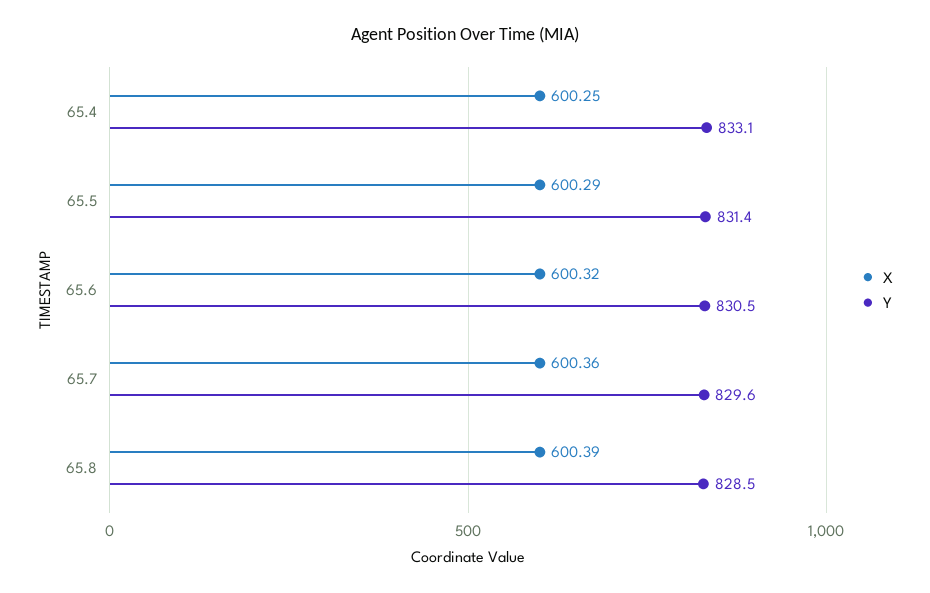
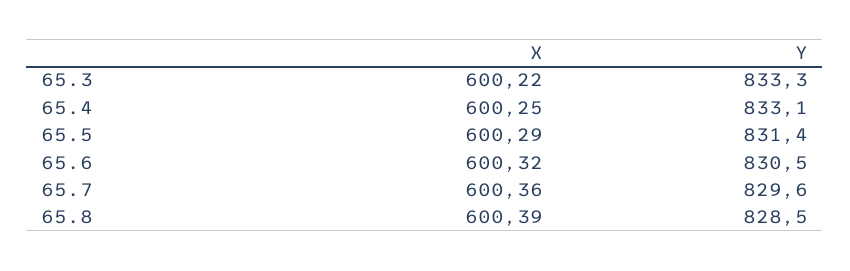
  {
    "X": {
      "65.4": 600.25,
      "65.5": 600.29,
      "65.6": 600.32,
      "65.7": 600.36,
-     "65.8": 600.39
+     "65.8": 600.39,
+     "65.3": 600.22
    },
    "Y": {
      "65.4": 833.1,
      "65.5": 831.4,
      "65.6": 830.5,
      "65.7": 829.6,
-     "65.8": 828.5
+     "65.8": 828.5,
+     "65.3": 833.3
    }
  }

